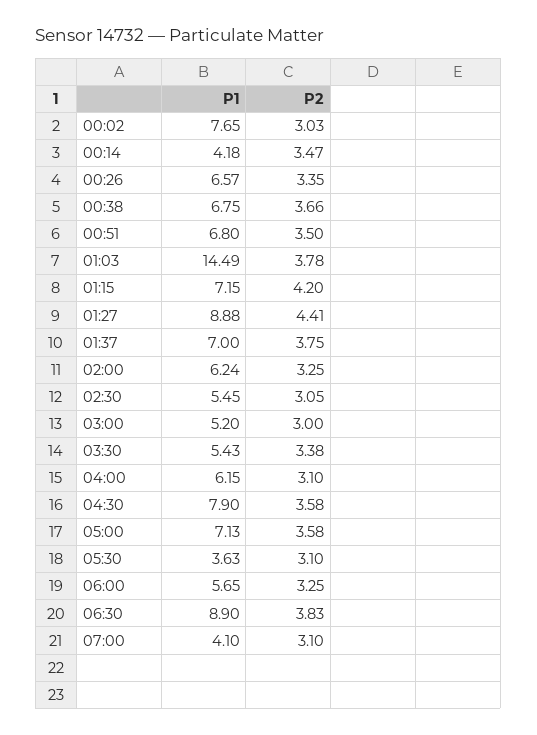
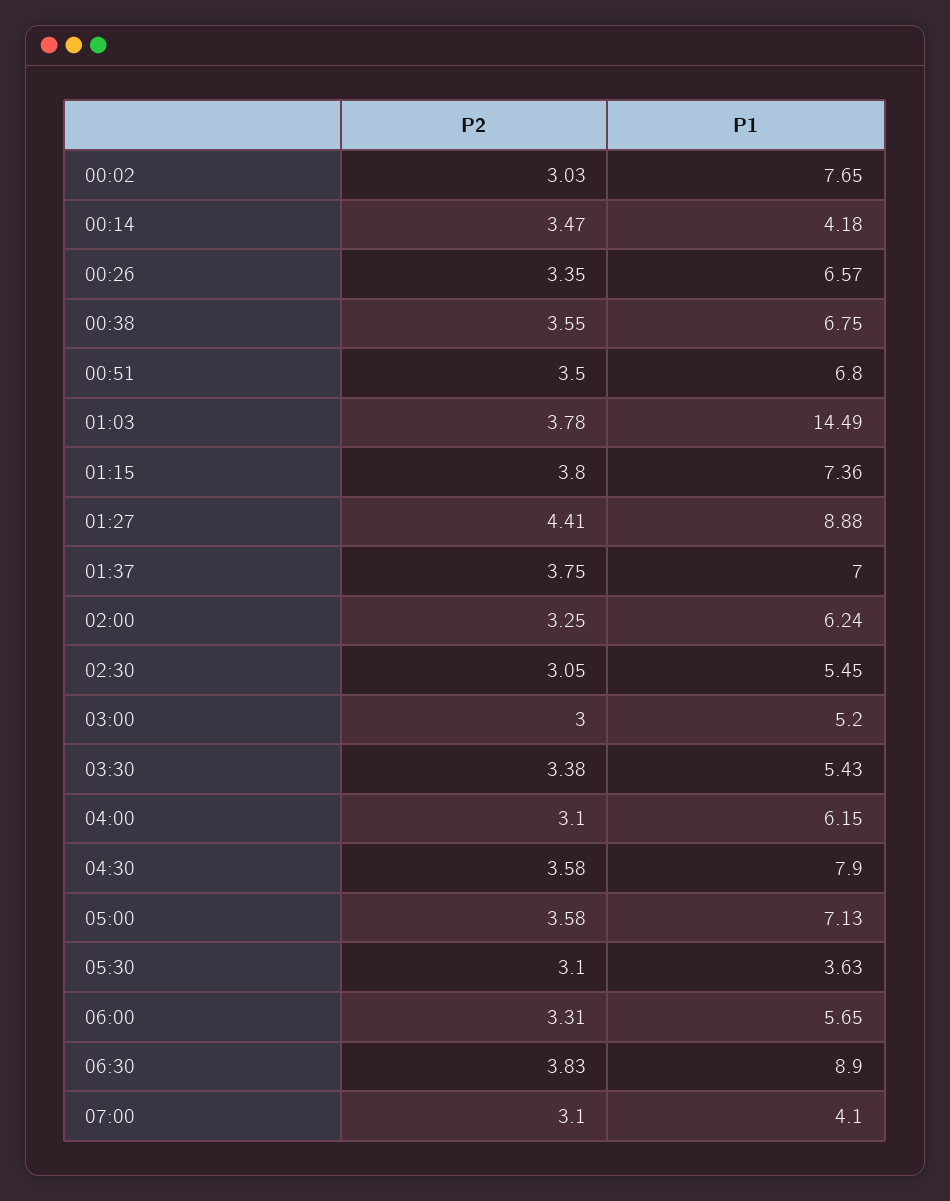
  {
    "P1": {
      "00:02": 7.65,
      "00:14": 4.18,
      "00:26": 6.57,
      "00:38": 6.75,
      "00:51": 6.8,
      "01:03": 14.49,
-     "01:15": 7.15,
+     "01:15": 7.36,
      "01:27": 8.88,
      "01:37": 7,
      "02:00": 6.24,
      "02:30": 5.45,
      "03:00": 5.2,
      "03:30": 5.43,
      "04:00": 6.15,
      "04:30": 7.9,
      "05:00": 7.13,
      "05:30": 3.63,
      "06:00": 5.65,
      "06:30": 8.9,
      "07:00": 4.1
    },
    "P2": {
      "00:02": 3.03,
      "00:14": 3.47,
      "00:26": 3.35,
-     "00:38": 3.66,
+     "00:38": 3.55,
      "00:51": 3.5,
      "01:03": 3.78,
-     "01:15": 4.2,
+     "01:15": 3.8,
      "01:27": 4.41,
      "01:37": 3.75,
      "02:00": 3.25,
      "02:30": 3.05,
      "03:00": 3,
      "03:30": 3.38,
      "04:00": 3.1,
      "04:30": 3.58,
      "05:00": 3.58,
      "05:30": 3.1,
-     "06:00": 3.25,
+     "06:00": 3.31,
      "06:30": 3.83,
      "07:00": 3.1
    }
  }

